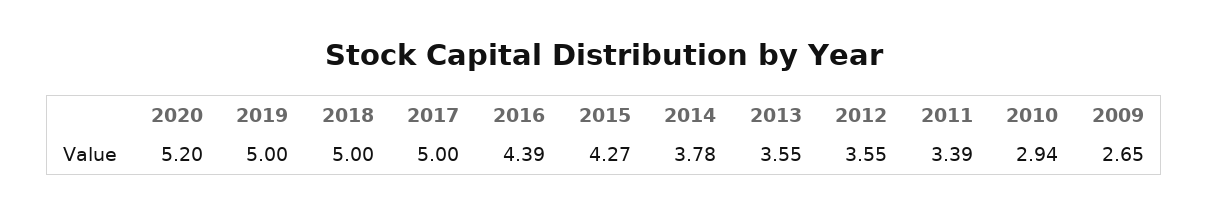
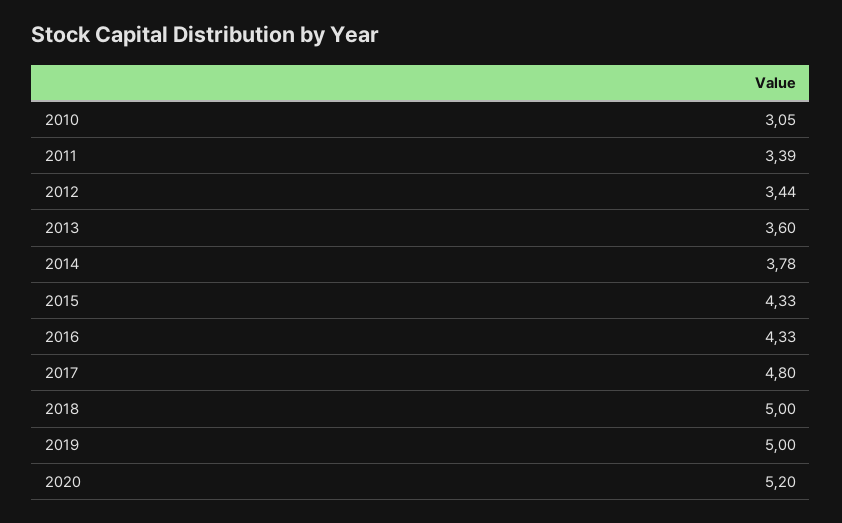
  {
    "2020": 5.2,
    "2019": 5,
    "2018": 5,
-   "2017": 5,
+   "2017": 4.8,
-   "2016": 4.39,
+   "2016": 4.33,
-   "2015": 4.27,
+   "2015": 4.33,
    "2014": 3.78,
-   "2013": 3.55,
+   "2013": 3.6,
-   "2012": 3.55,
+   "2012": 3.44,
    "2011": 3.39,
-   "2010": 2.94,
+   "2010": 3.05
-   "2009": 2.65
  }

